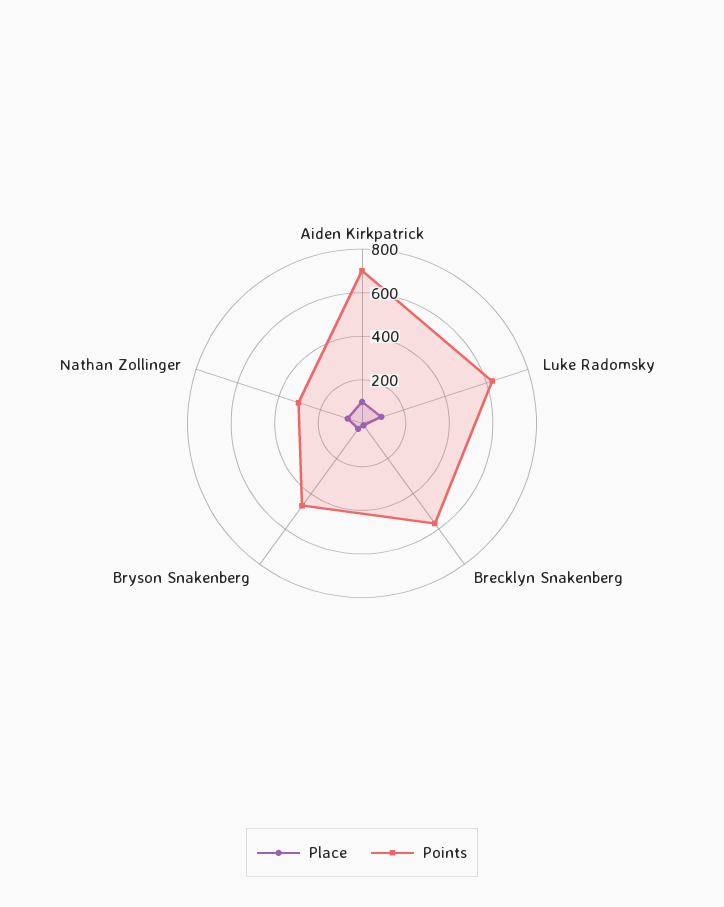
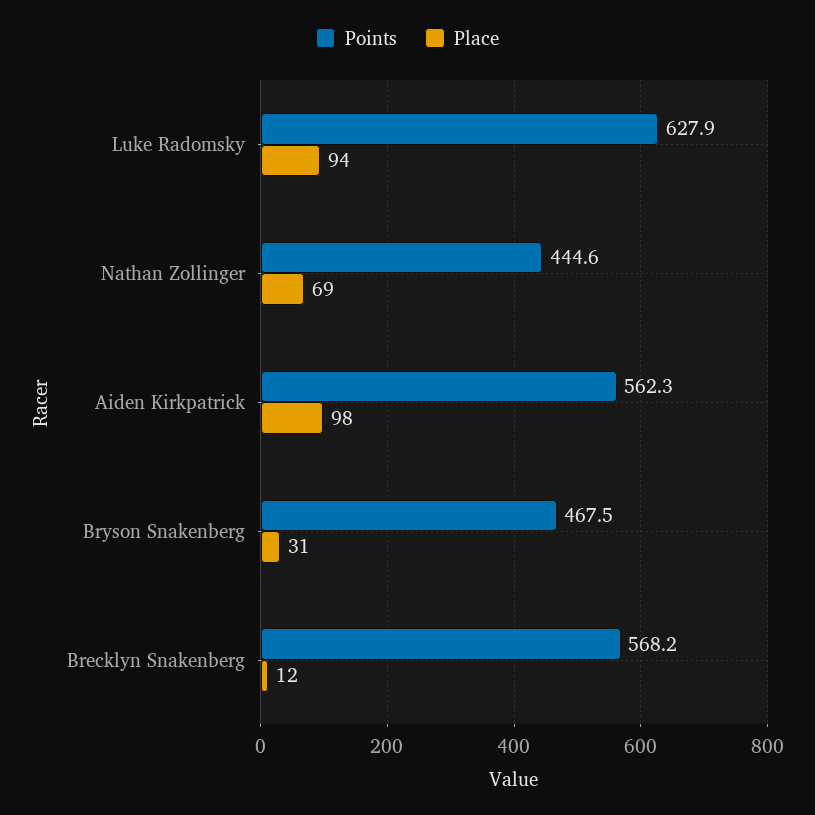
  {
    "Place": {
      "Aiden Kirkpatrick": 98,
      "Luke Radomsky": 94,
      "Brecklyn Snakenberg": 12,
      "Bryson Snakenberg": 31,
      "Nathan Zollinger": 69
    },
    "Points": {
-     "Aiden Kirkpatrick": 700,
+     "Aiden Kirkpatrick": 562.3,
      "Luke Radomsky": 627.9,
      "Brecklyn Snakenberg": 568.2,
      "Bryson Snakenberg": 467.5,
-     "Nathan Zollinger": 300
+     "Nathan Zollinger": 444.6
    }
  }

